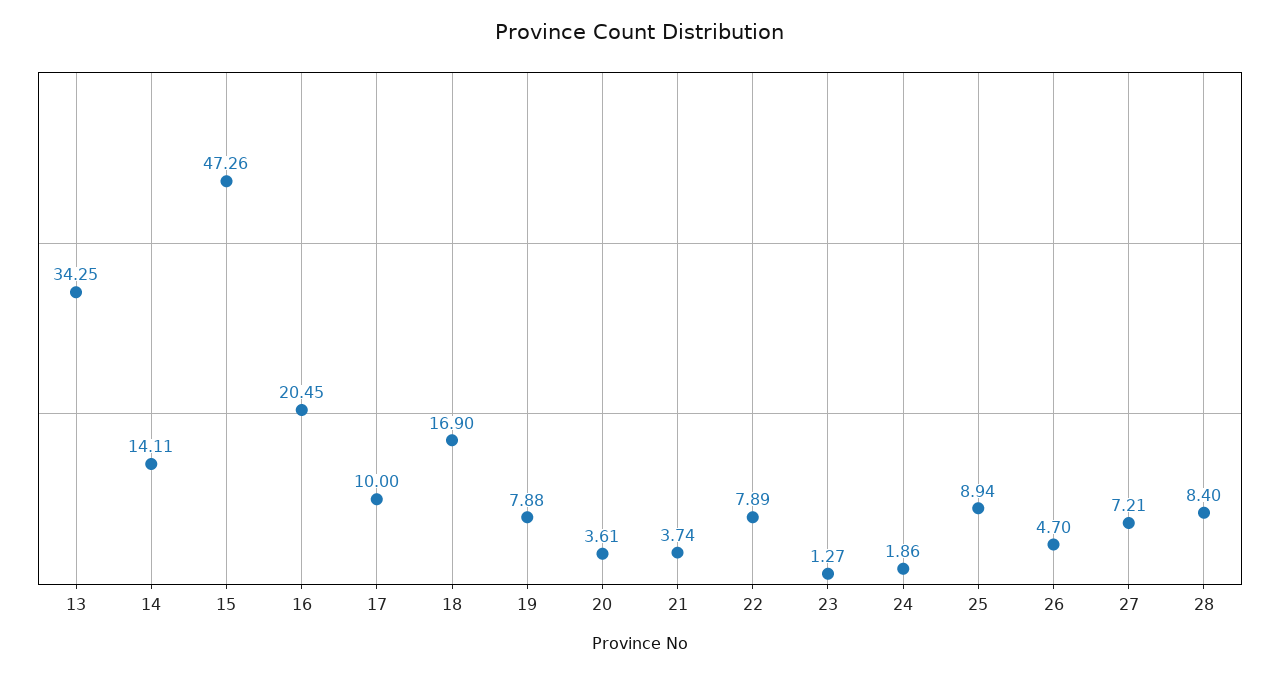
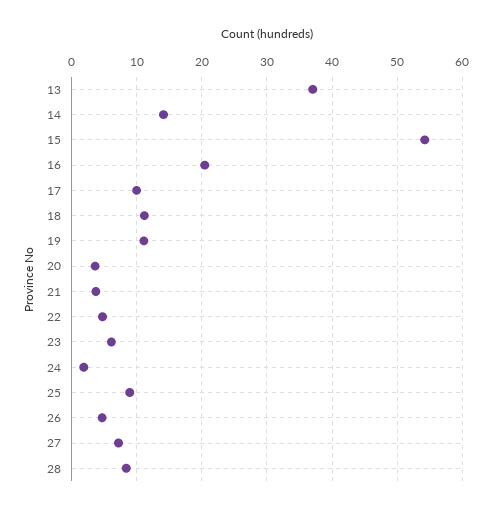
  {
-   "13": 34.25,
+   "13": 37,
    "14": 14.11,
-   "15": 47.26,
+   "15": 54,
    "16": 20.45,
    "17": 10,
-   "18": 16.9,
+   "18": 11,
-   "19": 7.88,
+   "19": 11,
    "20": 3.61,
    "21": 3.74,
-   "22": 7.89,
+   "22": 5,
-   "23": 1.27,
+   "23": 6,
    "24": 1.86,
    "25": 8.94,
    "26": 4.7,
    "27": 7.21,
    "28": 8.4
  }

